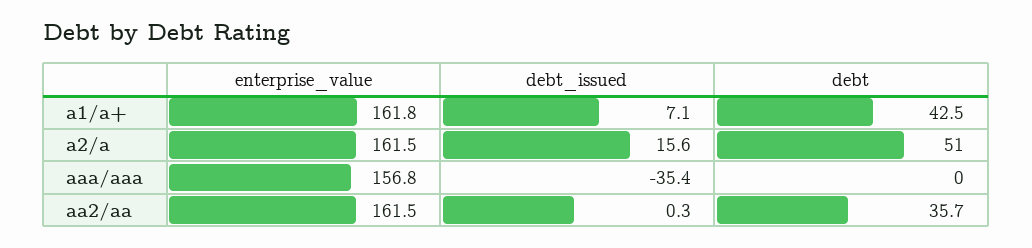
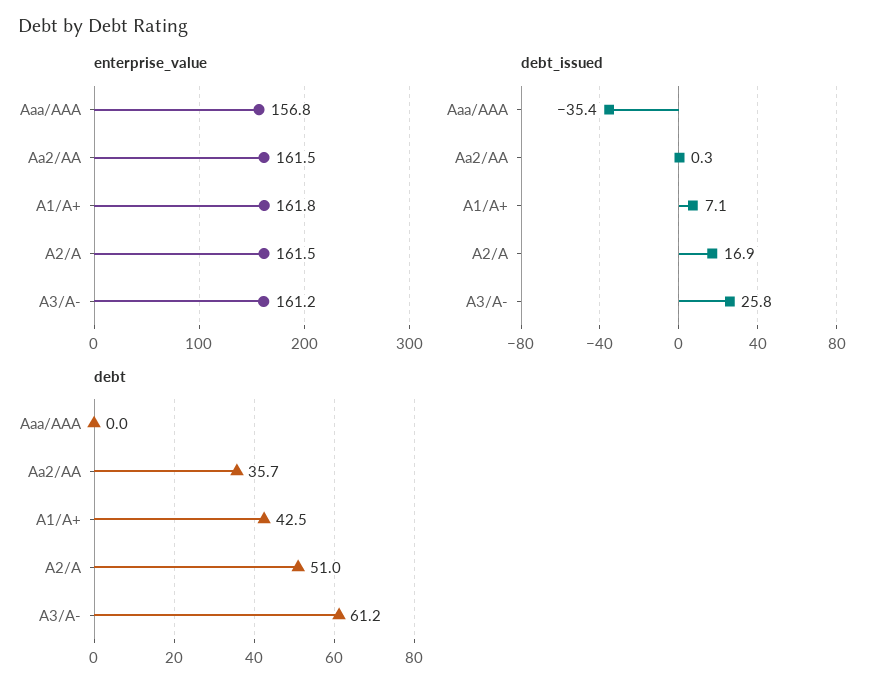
  {
    "enterprise_value": {
      "a1/a+": 161.8,
      "a2/a": 161.5,
      "aaa/aaa": 156.8,
-     "aa2/aa": 161.5
+     "aa2/aa": 161.5,
+     "A3/A-": 161.2
    },
    "debt_issued": {
      "a1/a+": 7.1,
-     "a2/a": 15.6,
+     "a2/a": 16.9,
      "aaa/aaa": -35.4,
-     "aa2/aa": 0.3
+     "aa2/aa": 0.3,
+     "A3/A-": 25.8
    },
    "debt": {
      "a1/a+": 42.5,
      "a2/a": 51,
      "aaa/aaa": 0,
-     "aa2/aa": 35.7
+     "aa2/aa": 35.7,
+     "A3/A-": 61.2
    }
  }

